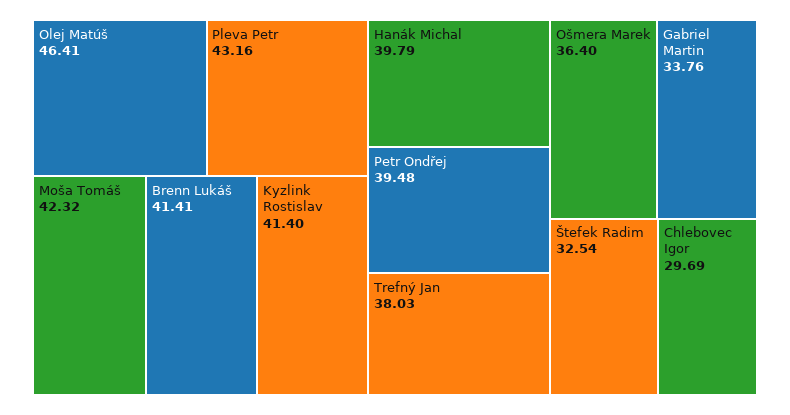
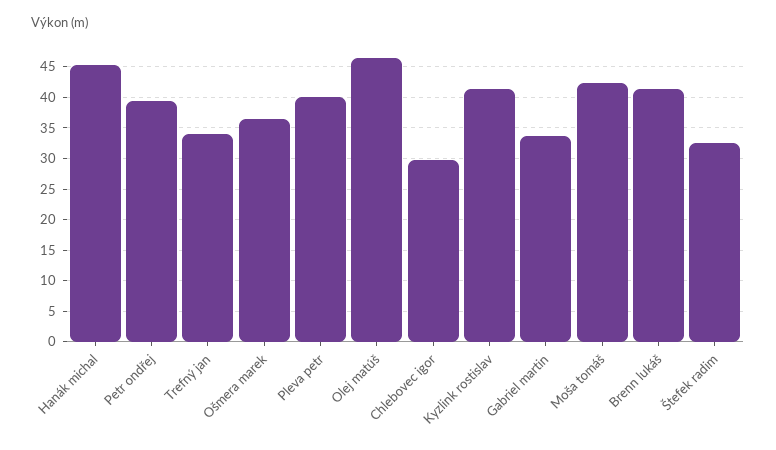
  {
    "Olej Matúš": 46.41,
-   "Pleva Petr": 43.16,
+   "Pleva Petr": 40,
    "Moša Tomáš": 42.32,
    "Brenn Lukáš": 41.41,
    "Kyzlink Rostislav": 41.4,
-   "Hanák Michal": 39.79,
+   "Hanák Michal": 45,
    "Petr Ondřej": 39.48,
-   "Trefný Jan": 38.03,
+   "Trefný Jan": 34,
    "Ošmera Marek": 36.4,
    "Gabriel Martin": 33.76,
    "Štefek Radim": 32.54,
    "Chlebovec Igor": 29.69
  }

